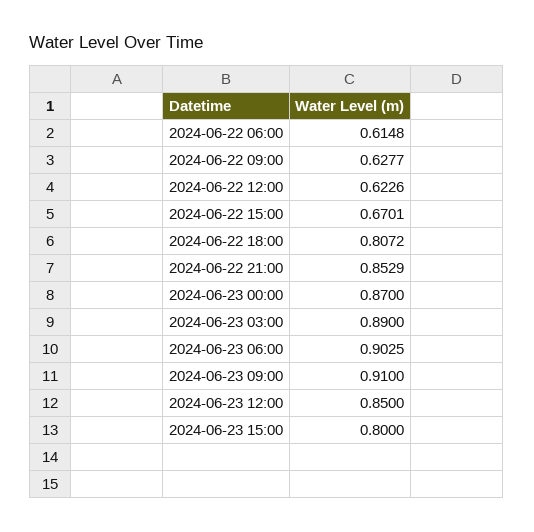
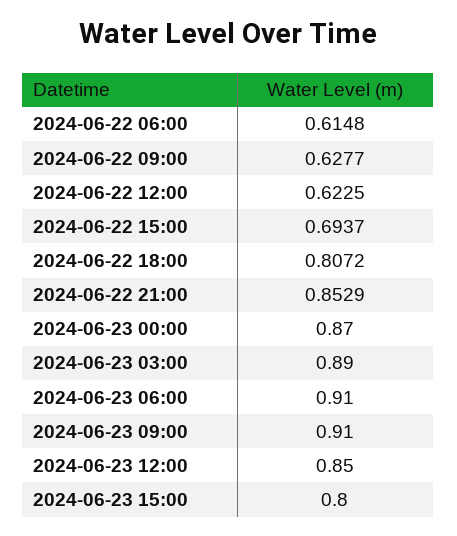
  {
    "2024-06-22 06:00": 0.6148,
    "2024-06-22 09:00": 0.6277,
-   "2024-06-22 12:00": 0.6226,
+   "2024-06-22 12:00": 0.6225,
-   "2024-06-22 15:00": 0.6701,
+   "2024-06-22 15:00": 0.6937,
    "2024-06-22 18:00": 0.8072,
    "2024-06-22 21:00": 0.8529,
    "2024-06-23 00:00": 0.87,
    "2024-06-23 03:00": 0.89,
-   "2024-06-23 06:00": 0.9025,
+   "2024-06-23 06:00": 0.91,
    "2024-06-23 09:00": 0.91,
    "2024-06-23 12:00": 0.85,
    "2024-06-23 15:00": 0.8
  }

